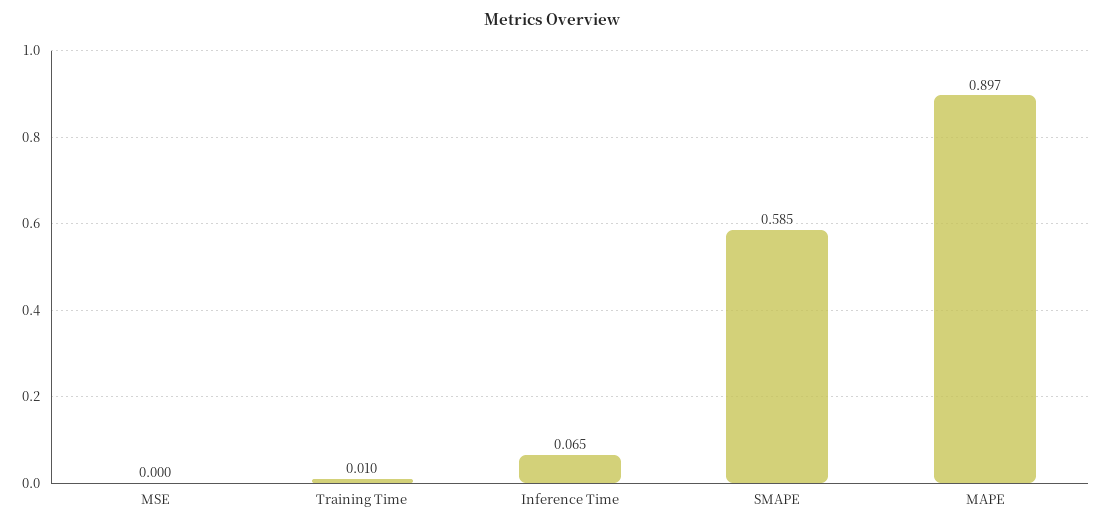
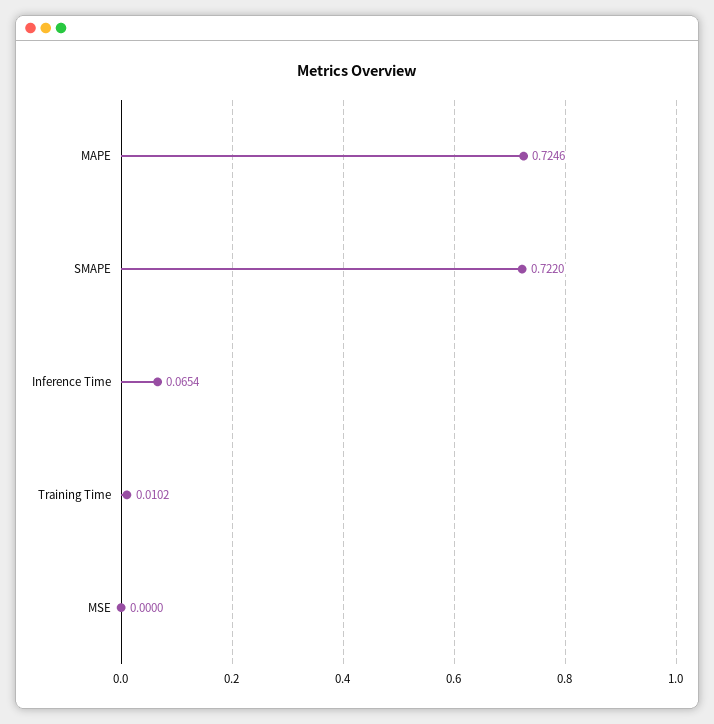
  {
    "MSE": 0,
    "Training Time": 0.0102,
    "Inference Time": 0.0654,
-   "SMAPE": 0.585,
+   "SMAPE": 0.722,
-   "MAPE": 0.897
+   "MAPE": 0.7246
  }

